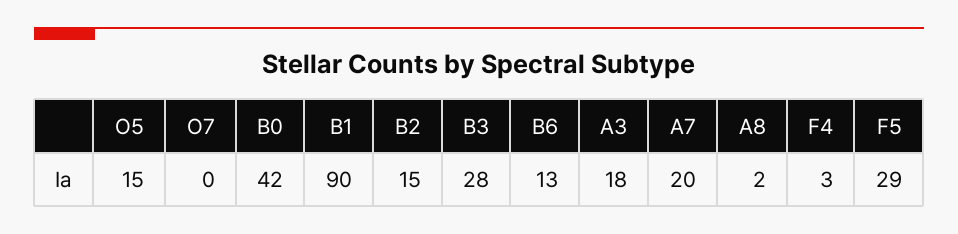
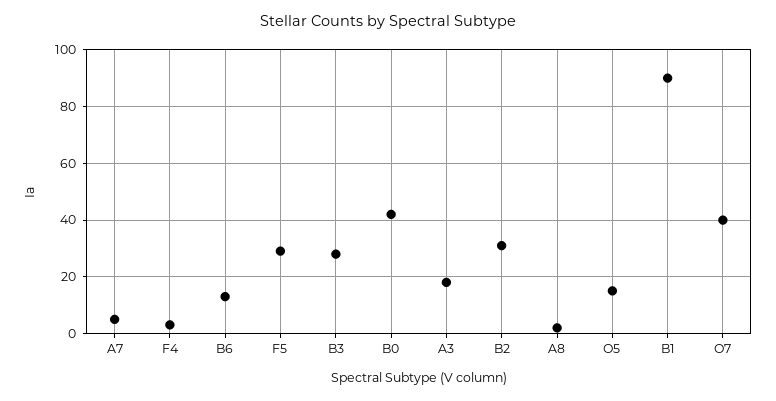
  {
    "O5": 15,
-   "O7": 0,
+   "O7": 40,
    "B0": 42,
    "B1": 90,
-   "B2": 15,
+   "B2": 30,
    "B3": 28,
    "B6": 13,
    "A3": 18,
-   "A7": 20,
+   "A7": 5,
    "A8": 2,
    "F4": 3,
    "F5": 29
  }

